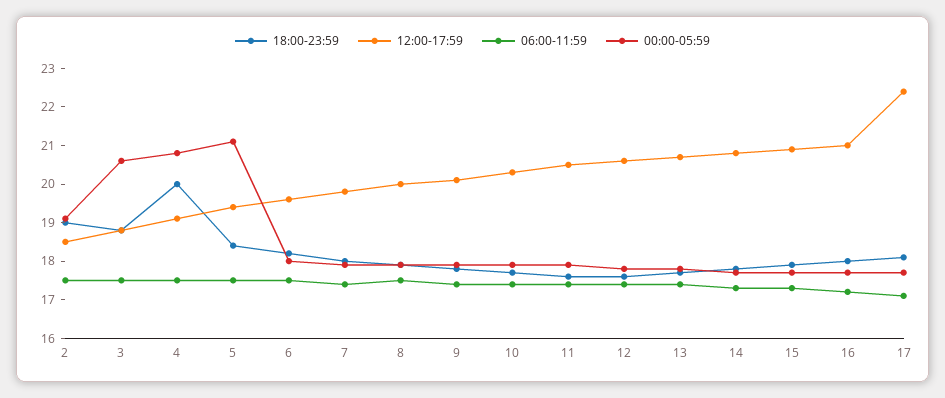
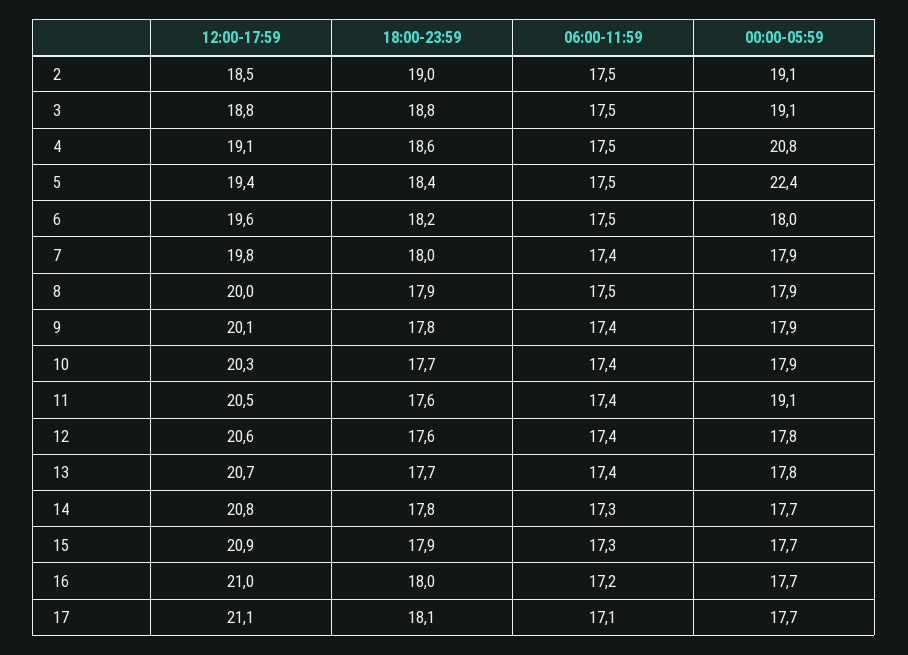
  {
    "18:00-23:59": {
      "2": 19,
      "3": 18.8,
-     "4": 20,
+     "4": 18.6,
      "5": 18.4,
      "6": 18.2,
      "7": 18,
      "8": 17.9,
      "9": 17.8,
      "10": 17.7,
      "11": 17.6,
      "12": 17.6,
      "13": 17.7,
      "14": 17.8,
      "15": 17.9,
      "16": 18,
      "17": 18.1
    },
    "12:00-17:59": {
      "2": 18.5,
      "3": 18.8,
      "4": 19.1,
      "5": 19.4,
      "6": 19.6,
      "7": 19.8,
      "8": 20,
      "9": 20.1,
      "10": 20.3,
      "11": 20.5,
      "12": 20.6,
      "13": 20.7,
      "14": 20.8,
      "15": 20.9,
      "16": 21,
-     "17": 22.5
+     "17": 21.1
    },
    "06:00-11:59": {
      "2": 17.5,
      "3": 17.5,
      "4": 17.5,
      "5": 17.5,
      "6": 17.5,
      "7": 17.4,
      "8": 17.5,
      "9": 17.4,
      "10": 17.4,
      "11": 17.4,
      "12": 17.4,
      "13": 17.4,
      "14": 17.3,
      "15": 17.3,
      "16": 17.2,
      "17": 17.1
    },
    "00:00-05:59": {
      "2": 19.1,
-     "3": 20.5,
+     "3": 19.1,
      "4": 20.8,
-     "5": 21,
+     "5": 22.4,
      "6": 18,
      "7": 17.9,
      "8": 17.9,
      "9": 17.9,
      "10": 17.9,
-     "11": 18,
+     "11": 19.1,
      "12": 17.8,
      "13": 17.8,
      "14": 17.7,
      "15": 17.7,
      "16": 17.7,
      "17": 17.7
    }
  }

